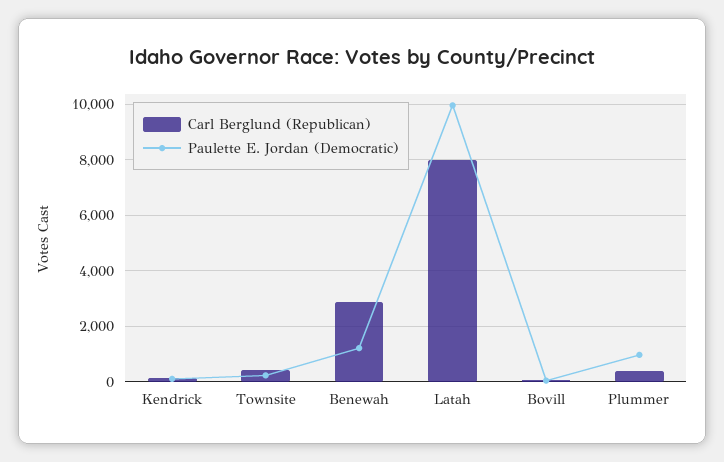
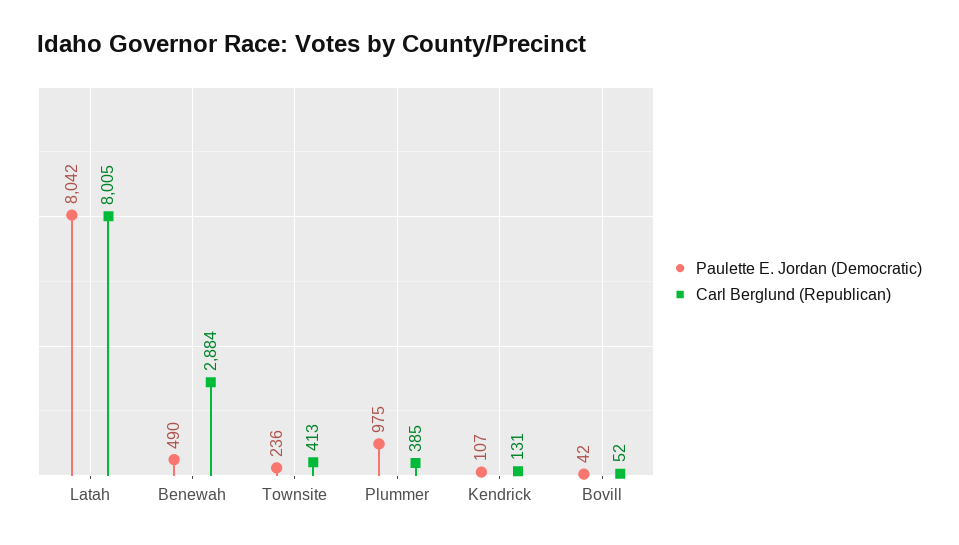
  {
    "Carl Berglund (Republican)": {
      "Kendrick": 131,
      "Townsite": 413,
      "Benewah": 2884,
      "Latah": 8005,
      "Bovill": 52,
      "Plummer": 385
    },
    "Paulette E. Jordan (Democratic)": {
      "Kendrick": 107,
      "Townsite": 236,
-     "Benewah": 1250,
+     "Benewah": 490,
-     "Latah": 10000,
+     "Latah": 8042,
      "Bovill": 42,
      "Plummer": 975
    }
  }

